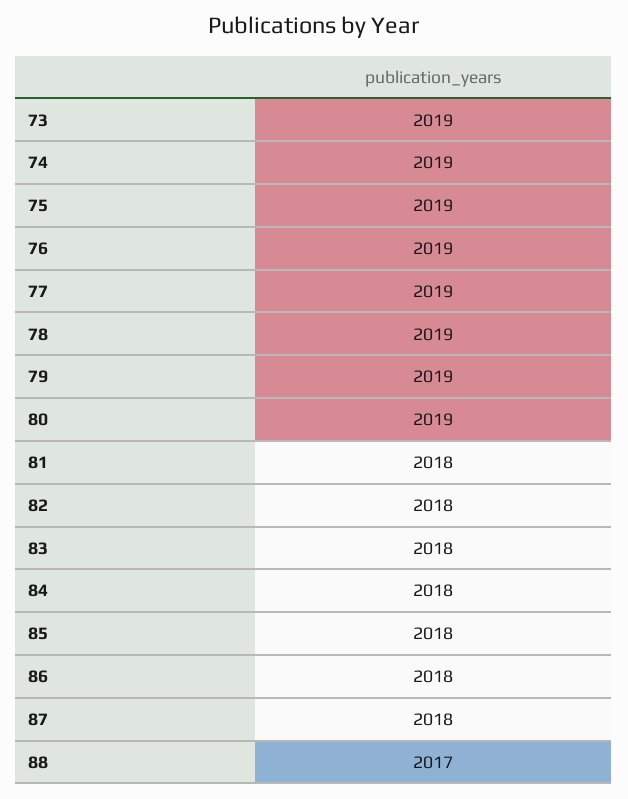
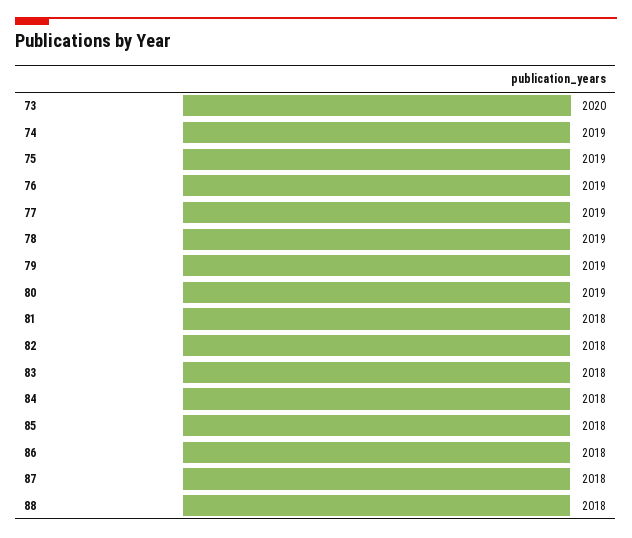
  {
-   "73": 2019,
+   "73": 2020,
    "74": 2019,
    "75": 2019,
    "76": 2019,
    "77": 2019,
    "78": 2019,
    "79": 2019,
    "80": 2019,
    "81": 2018,
    "82": 2018,
    "83": 2018,
    "84": 2018,
    "85": 2018,
    "86": 2018,
    "87": 2018,
-   "88": 2017
+   "88": 2018
  }

